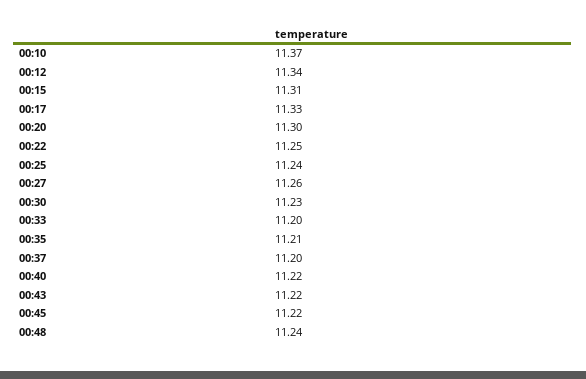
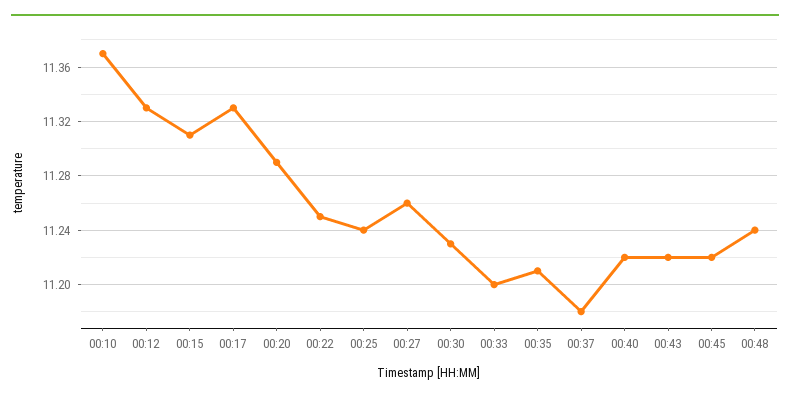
  {
    "00:10": 11.37,
-   "00:12": 11.34,
+   "00:12": 11.33,
    "00:15": 11.31,
    "00:17": 11.33,
-   "00:20": 11.3,
+   "00:20": 11.29,
    "00:22": 11.25,
    "00:25": 11.24,
    "00:27": 11.26,
    "00:30": 11.23,
    "00:33": 11.2,
    "00:35": 11.21,
-   "00:37": 11.2,
+   "00:37": 11.18,
    "00:40": 11.22,
    "00:43": 11.22,
    "00:45": 11.22,
    "00:48": 11.24
  }

